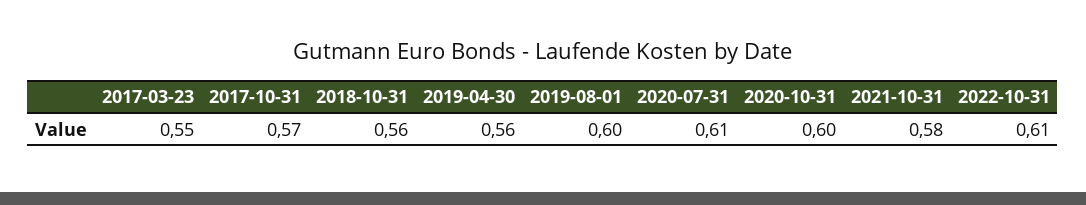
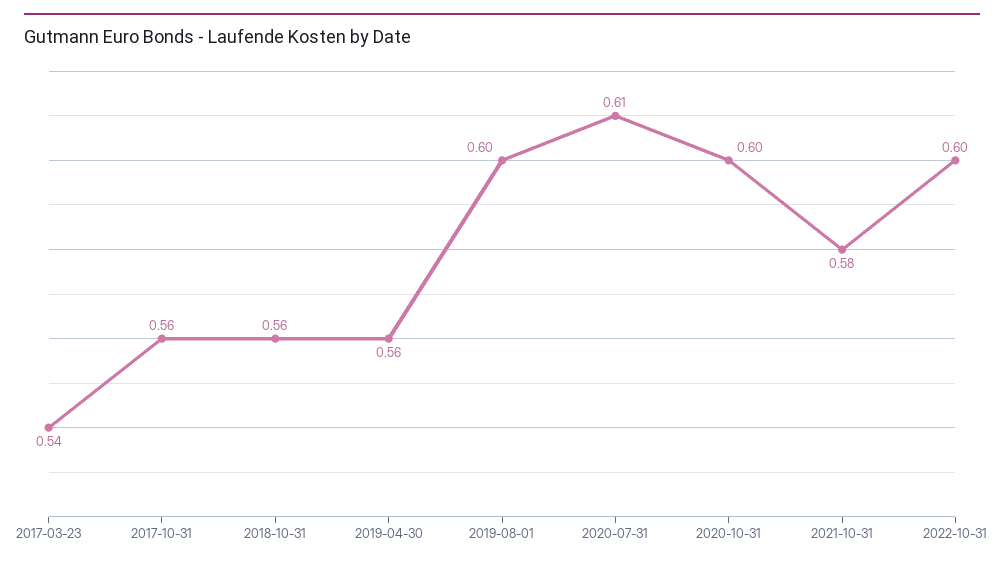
  {
-   "2017-03-23": 0.55,
+   "2017-03-23": 0.54,
-   "2017-10-31": 0.57,
+   "2017-10-31": 0.56,
    "2018-10-31": 0.56,
    "2019-04-30": 0.56,
    "2019-08-01": 0.6,
    "2020-07-31": 0.61,
    "2020-10-31": 0.6,
    "2021-10-31": 0.58,
-   "2022-10-31": 0.61
+   "2022-10-31": 0.6
  }

